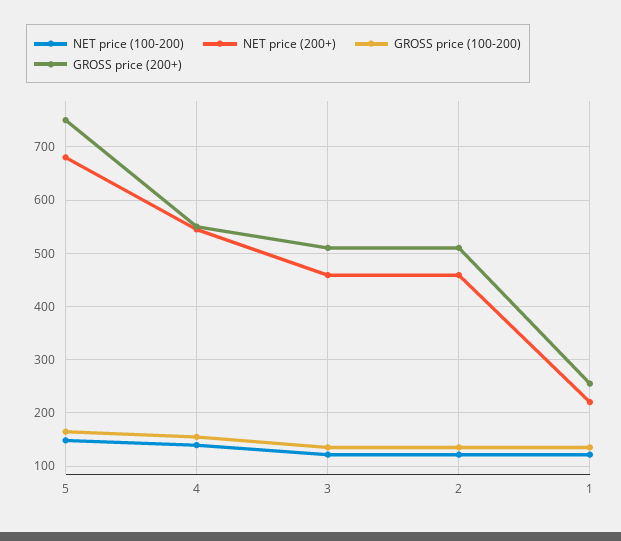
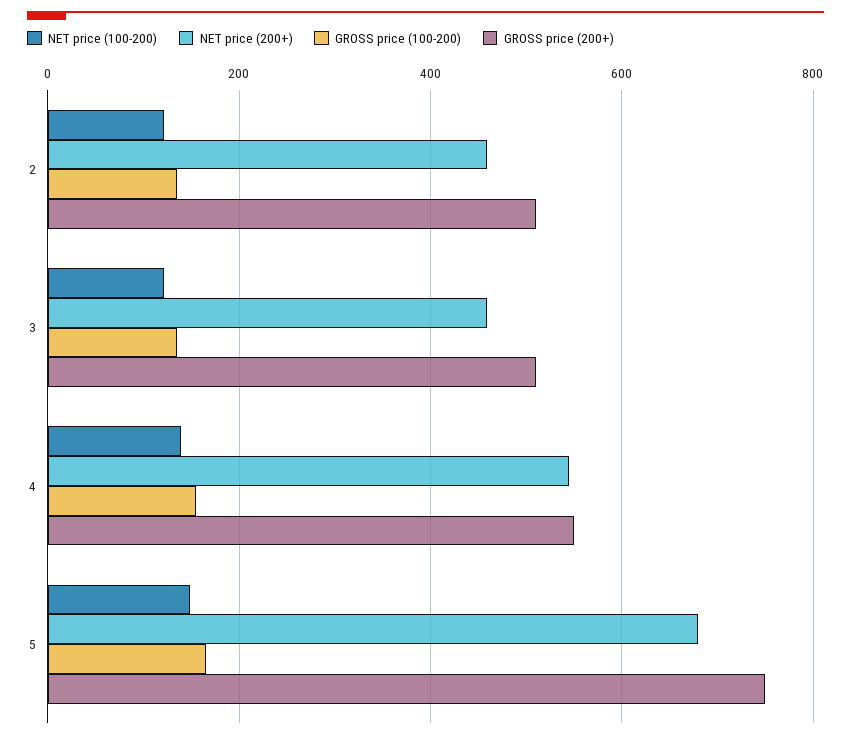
  {
    "NET price (100-200)": {
      "5": 140,
      "4": 140,
      "3": 120,
-     "2": 120,
+     "2": 120
-     "1": 120
    },
    "NET price (200+)": {
      "5": 680,
      "4": 540,
      "3": 460,
-     "2": 460,
+     "2": 460
-     "1": 220
    },
    "GROSS price (100-200)": {
      "5": 160,
      "4": 160,
      "3": 140,
-     "2": 140,
+     "2": 140
-     "1": 140
    },
    "GROSS price (200+)": {
      "5": 760,
      "4": 560,
      "3": 520,
-     "2": 520,
+     "2": 520
-     "1": 260
    }
  }

